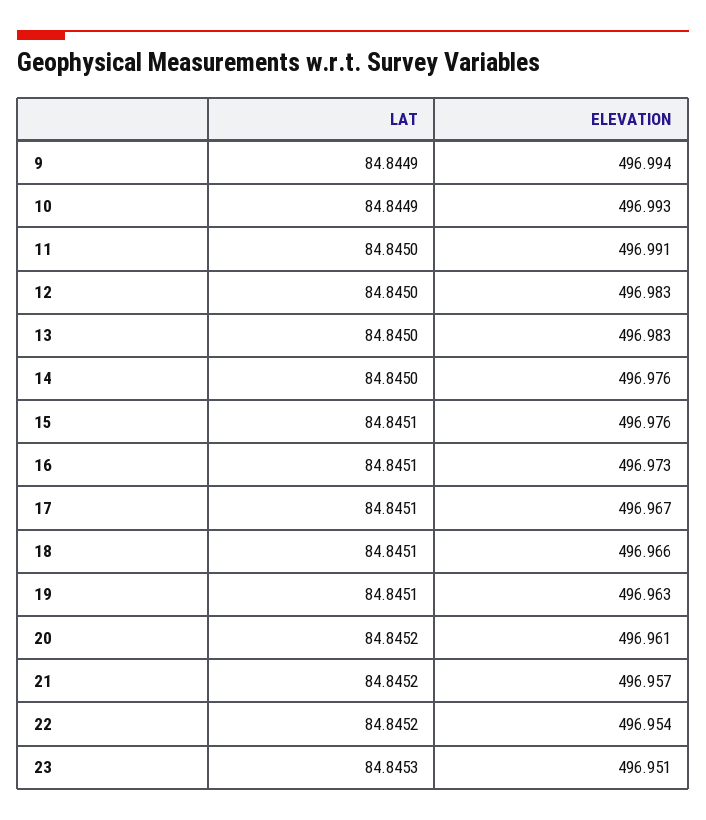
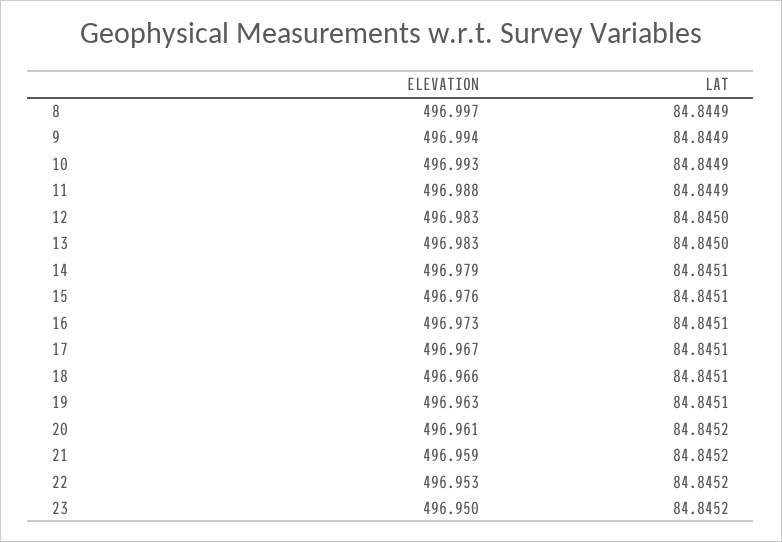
  {
    "LAT": {
      "9": 84.8449,
      "10": 84.8449,
-     "11": 84.845,
+     "11": 84.8449,
      "12": 84.845,
      "13": 84.845,
-     "14": 84.845,
+     "14": 84.8451,
      "15": 84.8451,
      "16": 84.8451,
      "17": 84.8451,
      "18": 84.8451,
      "19": 84.8451,
      "20": 84.8452,
      "21": 84.8452,
      "22": 84.8452,
-     "23": 84.8453
+     "23": 84.8452,
+     "8": 84.8449
    },
    "ELEVATION": {
      "9": 496.994,
      "10": 496.993,
-     "11": 496.991,
+     "11": 496.988,
      "12": 496.983,
      "13": 496.983,
-     "14": 496.976,
+     "14": 496.979,
      "15": 496.976,
      "16": 496.973,
      "17": 496.967,
      "18": 496.966,
      "19": 496.963,
      "20": 496.961,
-     "21": 496.957,
+     "21": 496.959,
-     "22": 496.954,
+     "22": 496.953,
-     "23": 496.951
+     "23": 496.95,
+     "8": 496.997
    }
  }

